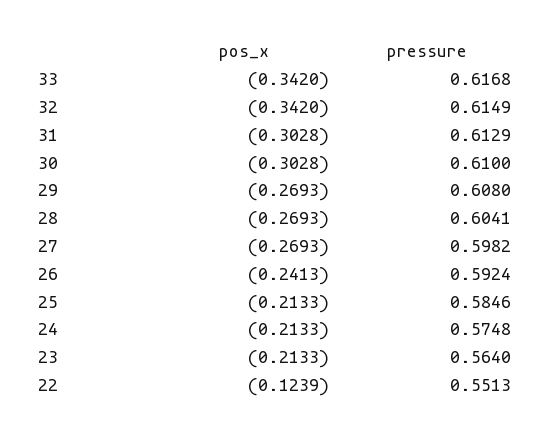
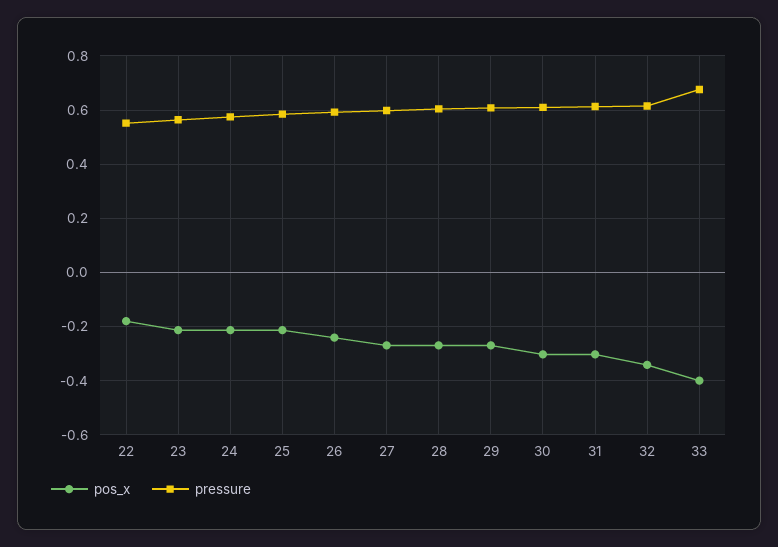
  {
    "pos_x": {
-     "33": -0.342,
+     "33": -0.4,
      "32": -0.342,
      "31": -0.3028,
      "30": -0.3028,
      "29": -0.2693,
      "28": -0.2693,
      "27": -0.2693,
      "26": -0.2413,
      "25": -0.2133,
      "24": -0.2133,
      "23": -0.2133,
-     "22": -0.1239
+     "22": -0.175
    },
    "pressure": {
-     "33": 0.6168,
+     "33": 0.675,
      "32": 0.6149,
      "31": 0.6129,
      "30": 0.61,
      "29": 0.608,
      "28": 0.6041,
      "27": 0.5982,
      "26": 0.5924,
      "25": 0.5846,
      "24": 0.5748,
      "23": 0.564,
      "22": 0.5513
    }
  }

